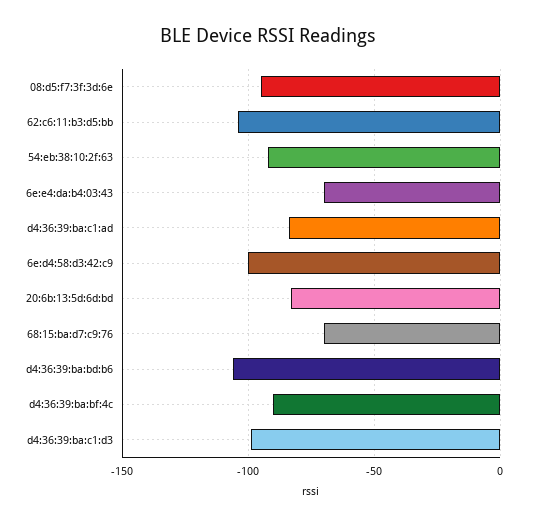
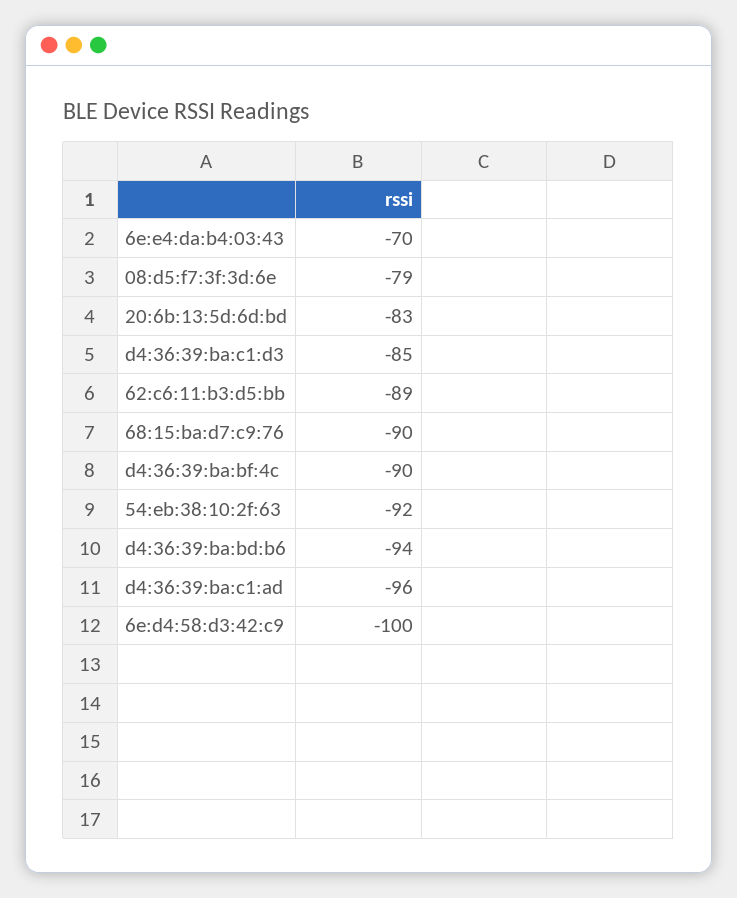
  {
-   "08:d5:f7:3f:3d:6e": -95,
+   "08:d5:f7:3f:3d:6e": -79,
-   "62:c6:11:b3:d5:bb": -105,
+   "62:c6:11:b3:d5:bb": -89,
    "54:eb:38:10:2f:63": -92,
    "6e:e4:da:b4:03:43": -70,
-   "d4:36:39:ba:c1:ad": -85,
+   "d4:36:39:ba:c1:ad": -96,
    "6e:d4:58:d3:42:c9": -100,
    "20:6b:13:5d:6d:bd": -83,
-   "68:15:ba:d7:c9:76": -70,
+   "68:15:ba:d7:c9:76": -90,
-   "d4:36:39:ba:bd:b6": -105,
+   "d4:36:39:ba:bd:b6": -94,
    "d4:36:39:ba:bf:4c": -90,
-   "d4:36:39:ba:c1:d3": -100
+   "d4:36:39:ba:c1:d3": -85
  }

